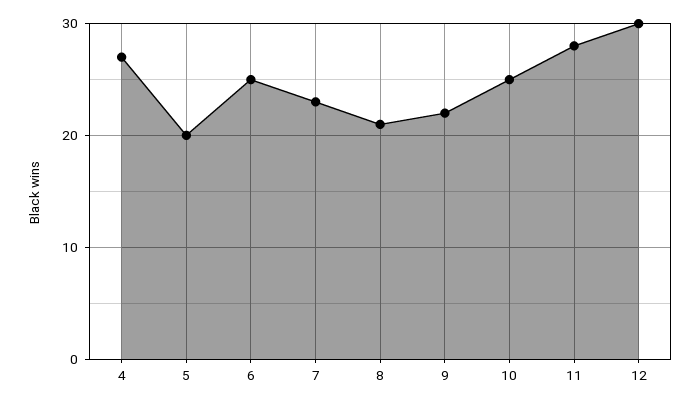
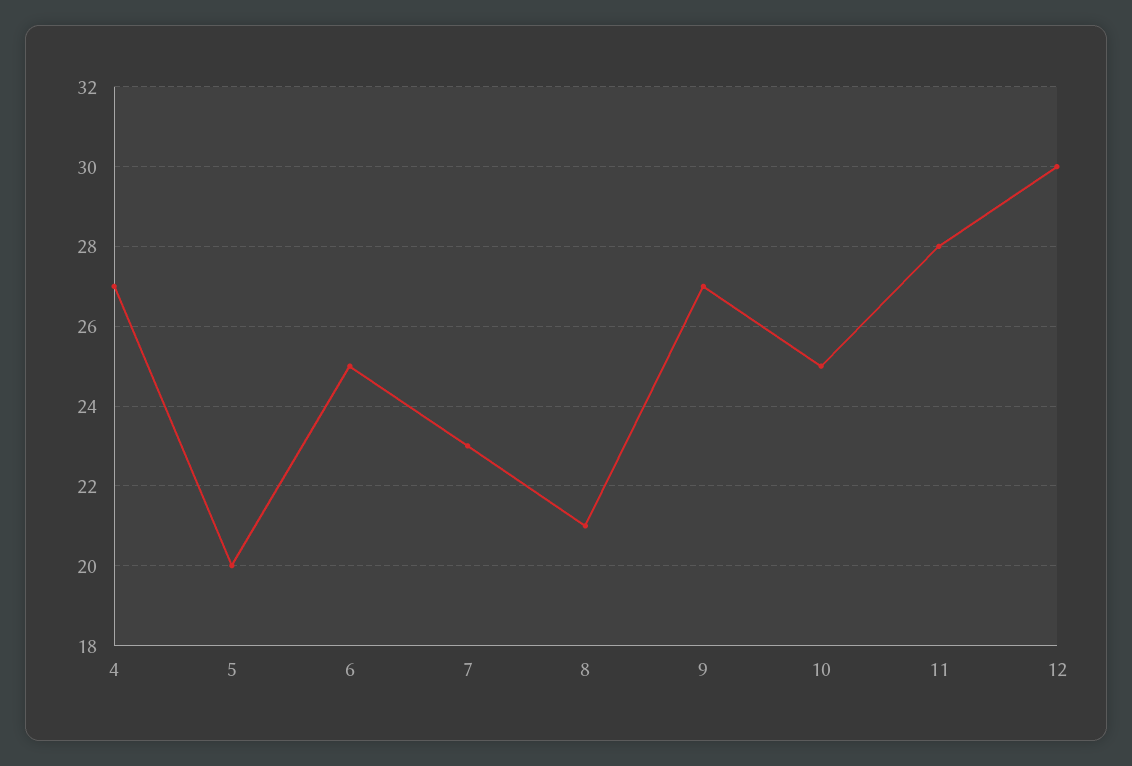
  {
    "4": 27,
    "5": 20,
    "6": 25,
    "7": 23,
    "8": 21,
-   "9": 22,
+   "9": 27,
    "10": 25,
    "11": 28,
    "12": 30
  }

